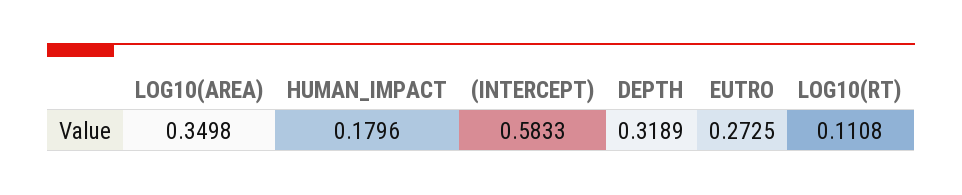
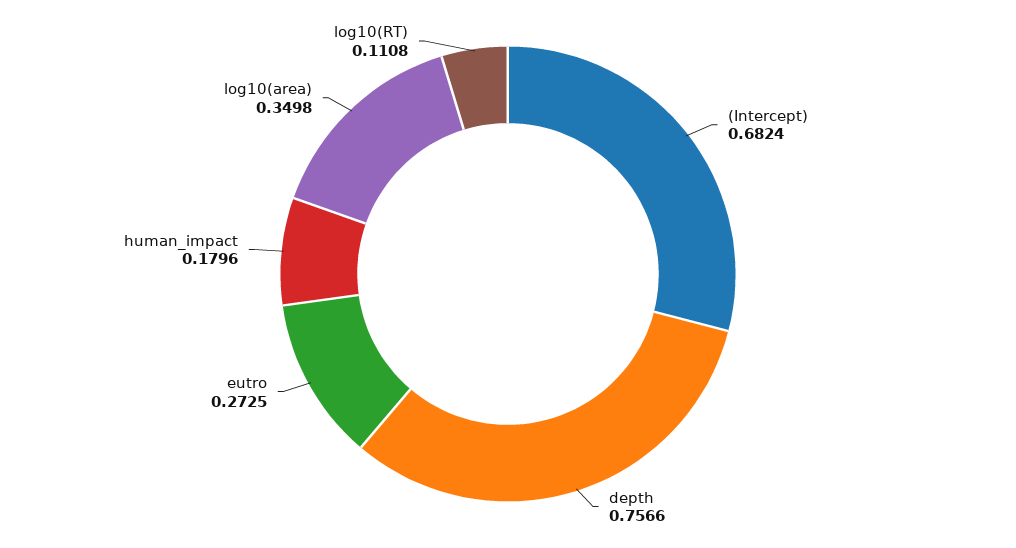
  {
    "LOG10(AREA)": 0.3498,
    "HUMAN_IMPACT": 0.1796,
-   "(INTERCEPT)": 0.5833,
+   "(INTERCEPT)": 0.6824,
-   "DEPTH": 0.3189,
+   "DEPTH": 0.7566,
    "EUTRO": 0.2725,
    "LOG10(RT)": 0.1108
  }

